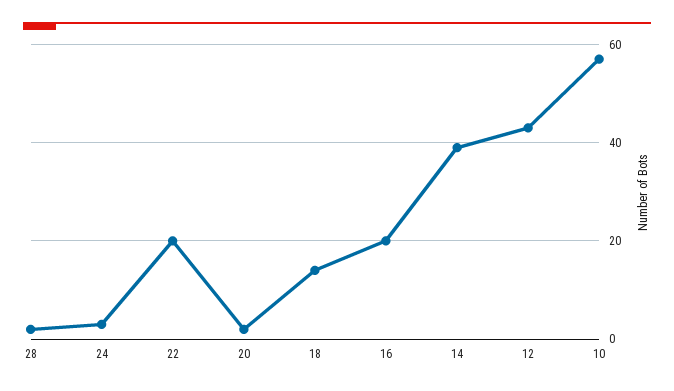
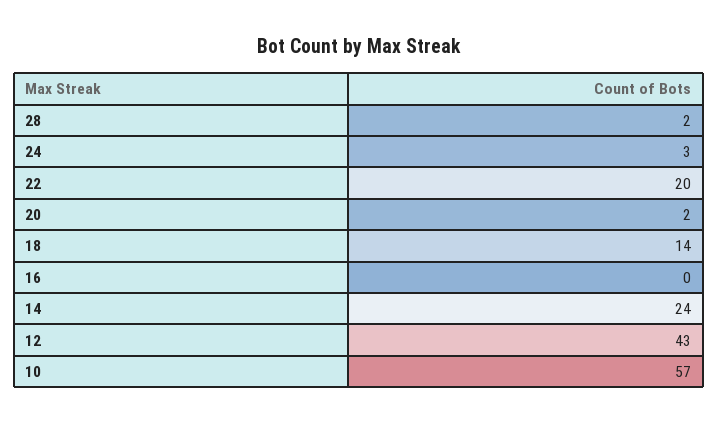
  {
    "28": 2,
    "24": 3,
    "22": 20,
    "20": 2,
    "18": 14,
-   "16": 20,
+   "16": 0,
-   "14": 40,
+   "14": 24,
    "12": 43,
    "10": 57
  }

